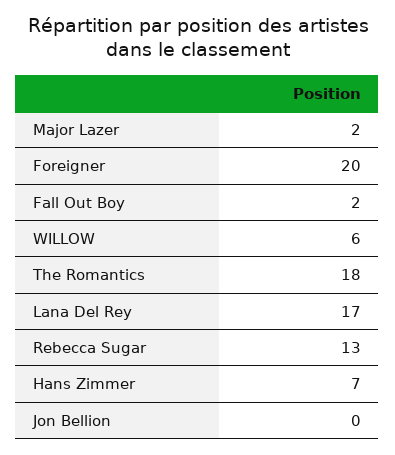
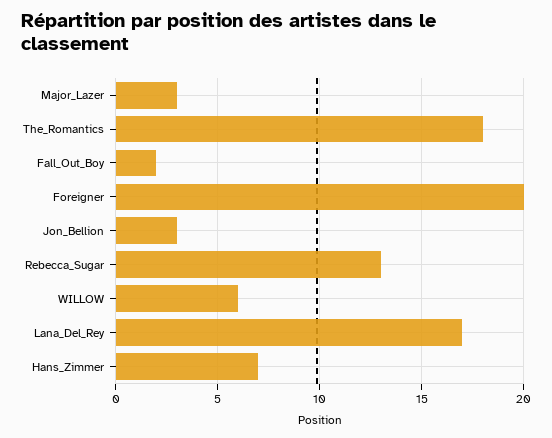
  {
-   "Major Lazer": 2,
+   "Major Lazer": 3,
    "Foreigner": 20,
    "Fall Out Boy": 2,
    "WILLOW": 6,
    "The Romantics": 18,
    "Lana Del Rey": 17,
    "Rebecca Sugar": 13,
    "Hans Zimmer": 7,
-   "Jon Bellion": 0
+   "Jon Bellion": 3
  }

